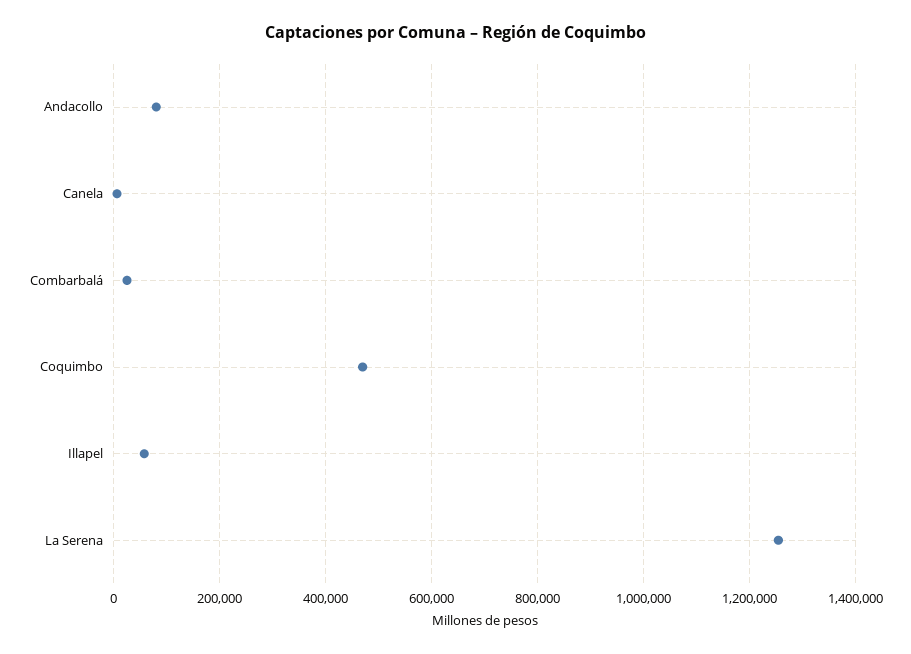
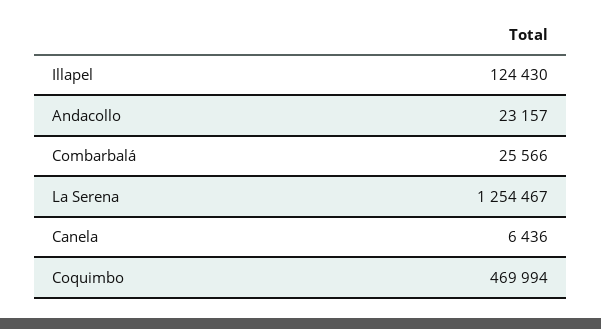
  {
-   "Andacollo": 80000,
+   "Andacollo": 23157,
    "Canela": 6436,
    "Combarbalá": 25566,
    "Coquimbo": 469994,
-   "Illapel": 60000,
+   "Illapel": 124430,
    "La Serena": 1254467
  }

